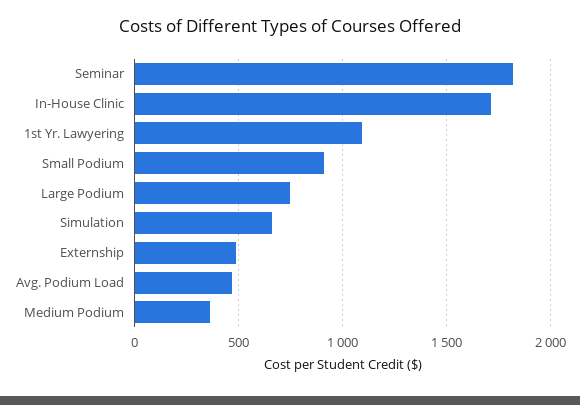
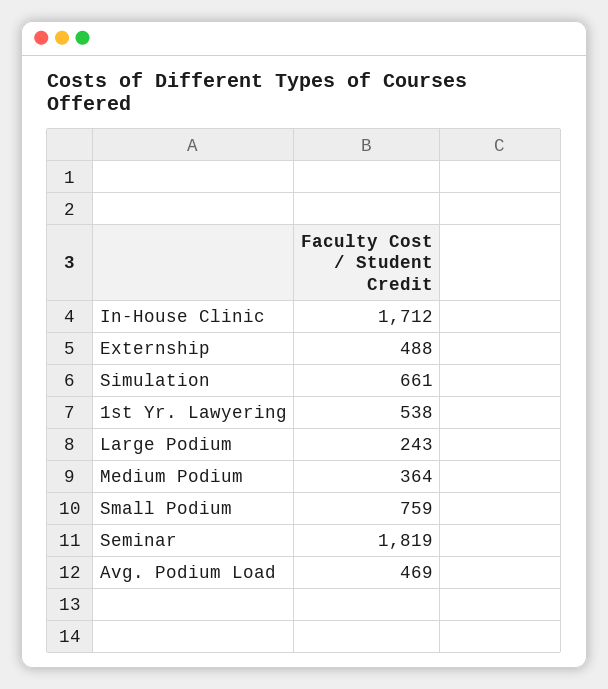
  {
    "Seminar": 1819,
    "In-House Clinic": 1712,
-   "1st Yr. Lawyering": 1100,
+   "1st Yr. Lawyering": 538,
-   "Small Podium": 900,
+   "Small Podium": 759,
-   "Large Podium": 750,
+   "Large Podium": 243,
    "Simulation": 661,
    "Externship": 488,
    "Avg. Podium Load": 469,
    "Medium Podium": 364
  }

